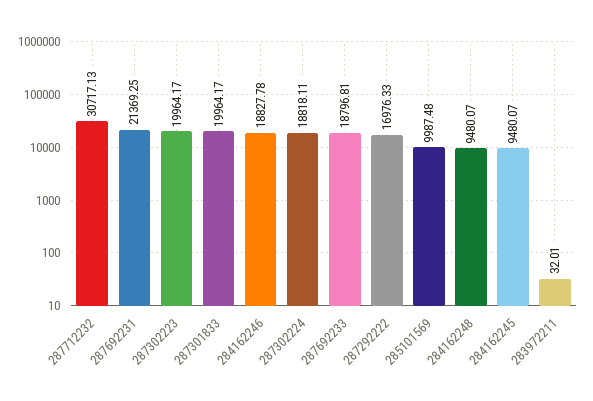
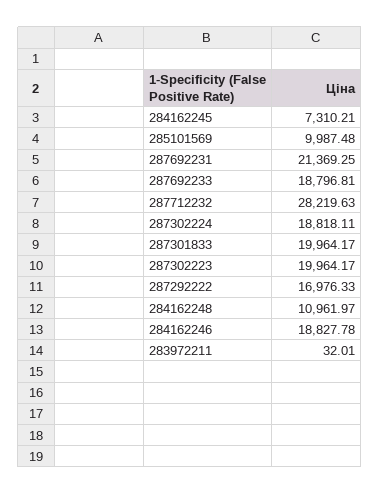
  {
-   "287712232": 30717.13,
+   "287712232": 28219.63,
    "287692231": 21369.25,
    "287302223": 19964.17,
    "287301833": 19964.17,
    "284162246": 18827.78,
    "287302224": 18818.11,
    "287692233": 18796.81,
    "287292222": 16976.33,
    "285101569": 9987.48,
-   "284162248": 9480.07,
+   "284162248": 10961.97,
-   "284162245": 9480.07,
+   "284162245": 7310.21,
    "283972211": 32.01
  }

